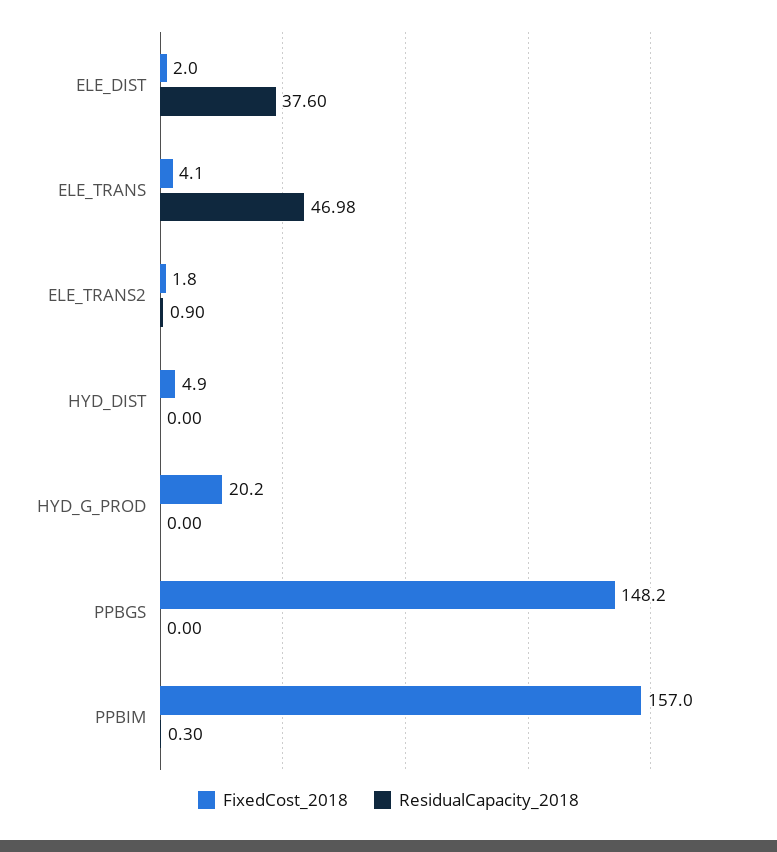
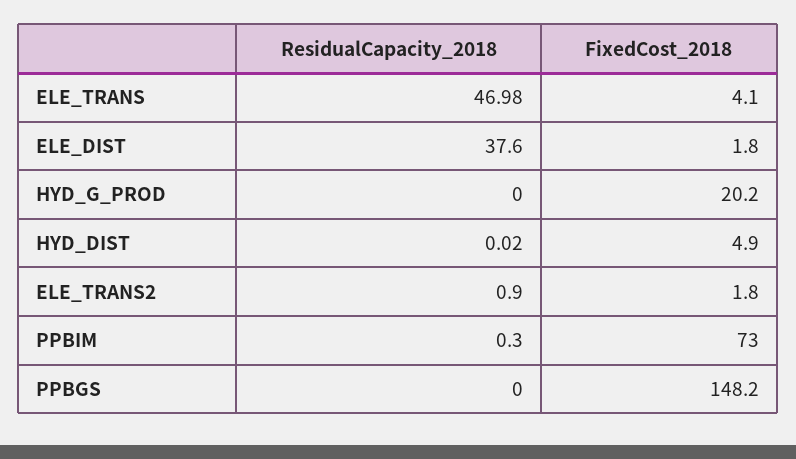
  {
    "FixedCost_2018": {
-     "ELE_DIST": 2,
+     "ELE_DIST": 1.8,
      "ELE_TRANS": 4.1,
      "ELE_TRANS2": 1.8,
      "HYD_DIST": 4.9,
      "HYD_G_PROD": 20.2,
      "PPBGS": 148.2,
-     "PPBIM": 157
+     "PPBIM": 73
    },
    "ResidualCapacity_2018": {
      "ELE_DIST": 37.6,
      "ELE_TRANS": 46.98,
      "ELE_TRANS2": 0.9,
-     "HYD_DIST": 0,
+     "HYD_DIST": 0.02,
      "HYD_G_PROD": 0,
      "PPBGS": 0,
      "PPBIM": 0.3
    }
  }

